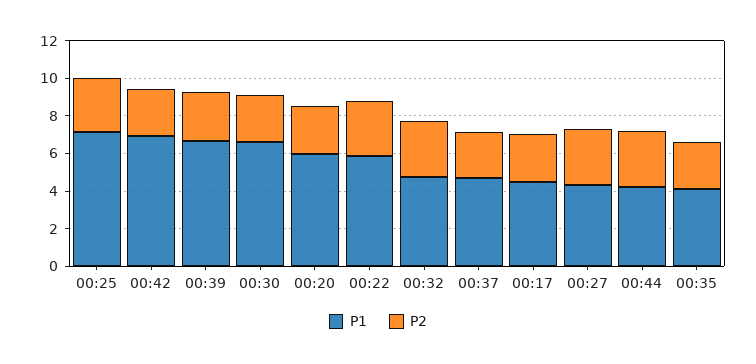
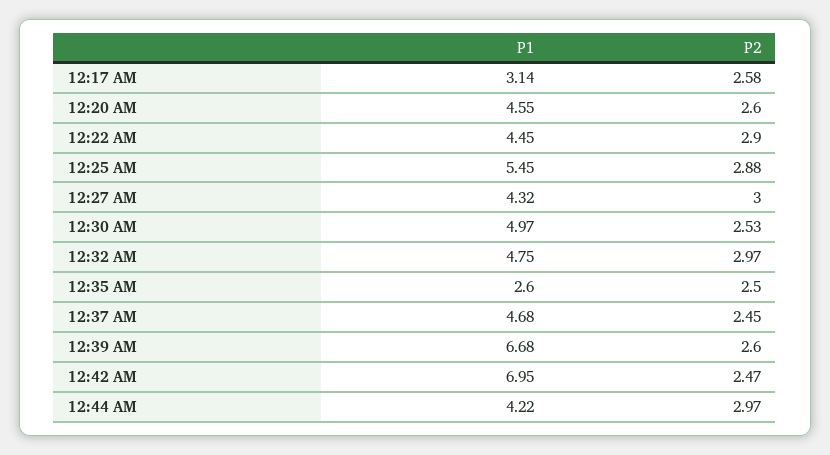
  {
    "P1": {
-     "00:25": 7,
+     "00:25": 5.45,
      "00:42": 6.95,
      "00:39": 6.68,
-     "00:30": 6.5,
+     "00:30": 4.97,
-     "00:20": 6,
+     "00:20": 4.55,
-     "00:22": 6,
+     "00:22": 4.45,
      "00:32": 4.75,
      "00:37": 4.68,
-     "00:17": 4.5,
+     "00:17": 3.14,
      "00:27": 4.32,
      "00:44": 4.22,
-     "00:35": 4
+     "00:35": 2.6
    },
    "P2": {
      "00:25": 2.88,
      "00:42": 2.47,
      "00:39": 2.6,
      "00:30": 2.53,
      "00:20": 2.6,
      "00:22": 2.9,
      "00:32": 2.97,
      "00:37": 2.45,
      "00:17": 2.58,
      "00:27": 3,
      "00:44": 2.97,
      "00:35": 2.5
    }
  }

